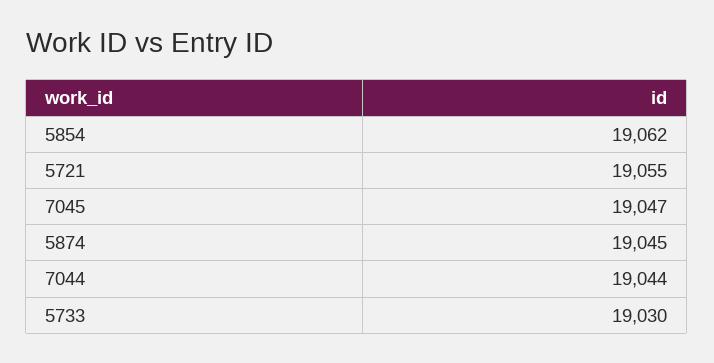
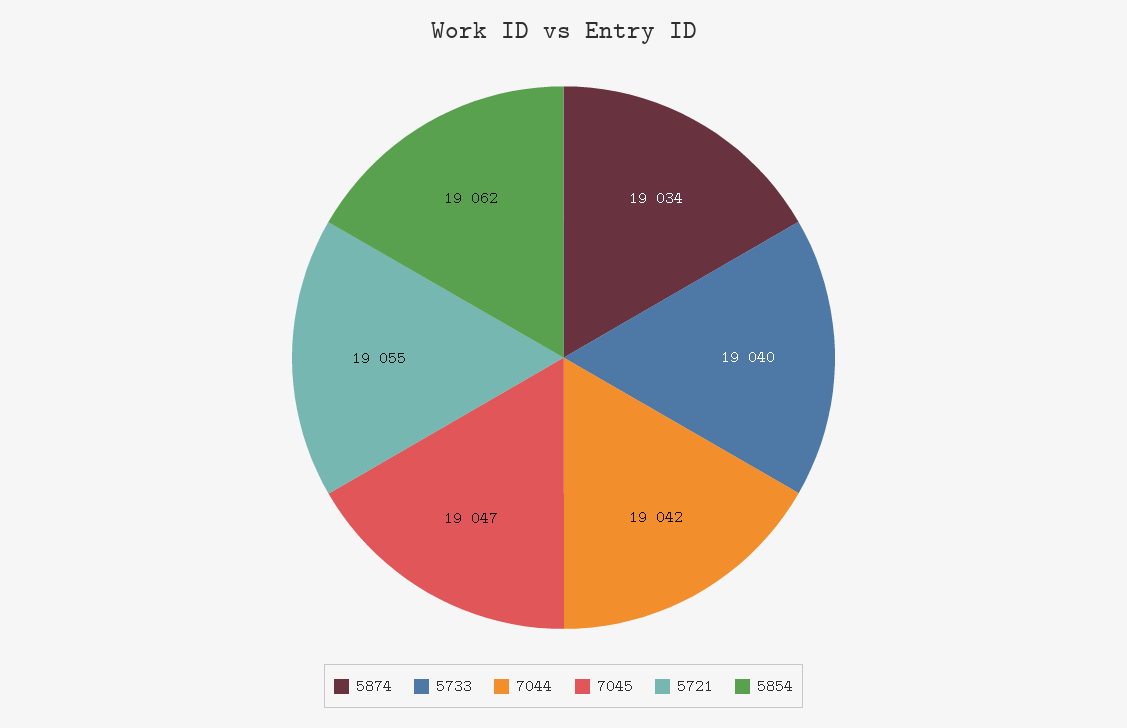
  {
    "5854": 19062,
    "5721": 19055,
    "7045": 19047,
-   "5874": 19045,
+   "5874": 19034,
-   "7044": 19044,
+   "7044": 19042,
-   "5733": 19030
+   "5733": 19040
  }

